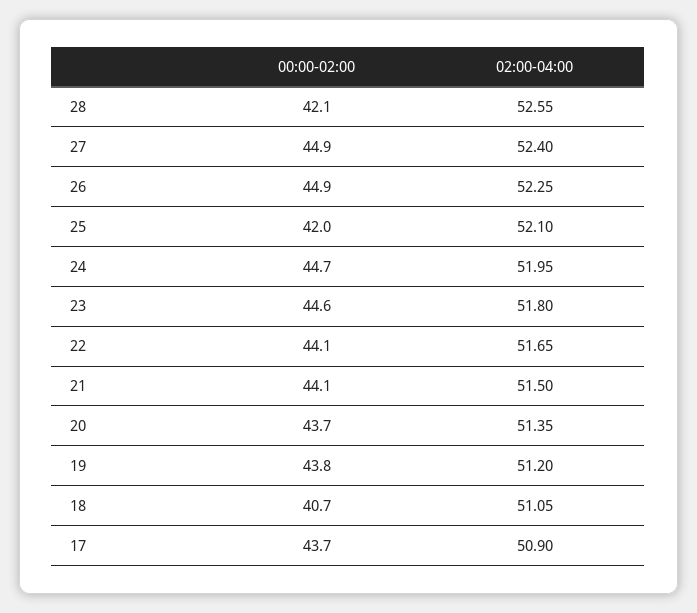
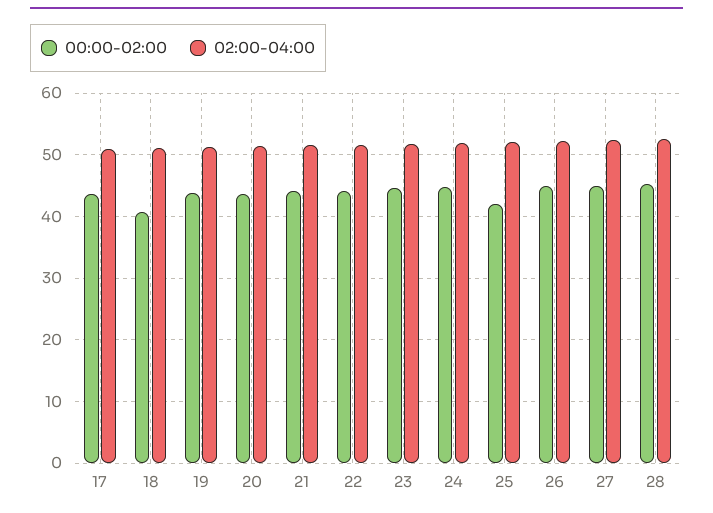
  {
    "00:00-02:00": {
-     "28": 42.1,
+     "28": 45,
      "27": 44.9,
      "26": 44.9,
      "25": 42,
      "24": 44.7,
      "23": 44.6,
      "22": 44.1,
      "21": 44.1,
      "20": 43.7,
      "19": 43.8,
      "18": 40.7,
      "17": 43.7
    },
    "02:00-04:00": {
      "28": 52.55,
      "27": 52.4,
      "26": 52.25,
      "25": 52.1,
      "24": 51.95,
      "23": 51.8,
      "22": 51.65,
      "21": 51.5,
      "20": 51.35,
      "19": 51.2,
      "18": 51.05,
      "17": 50.9
    }
  }

